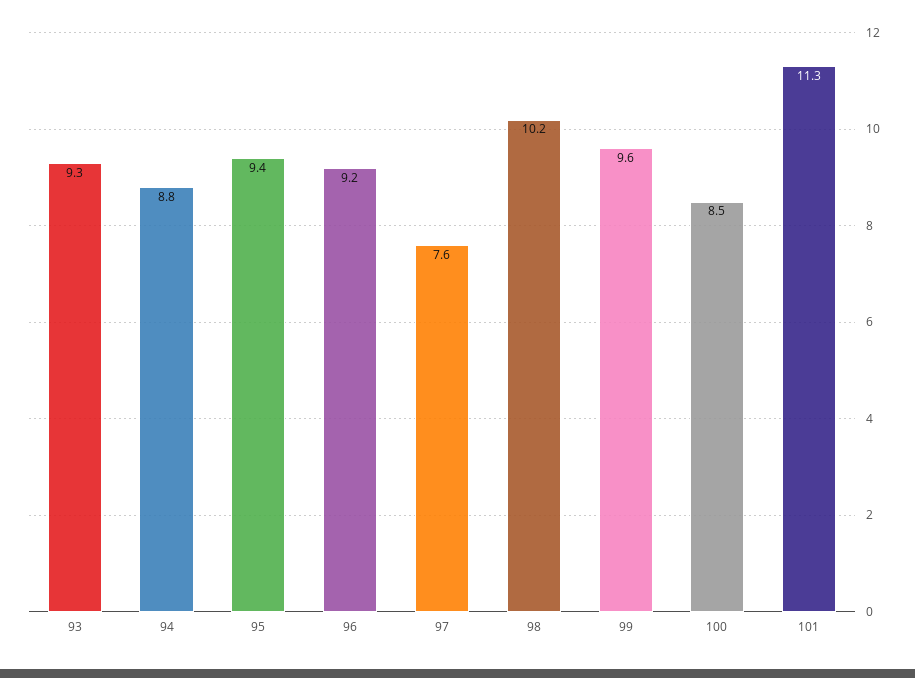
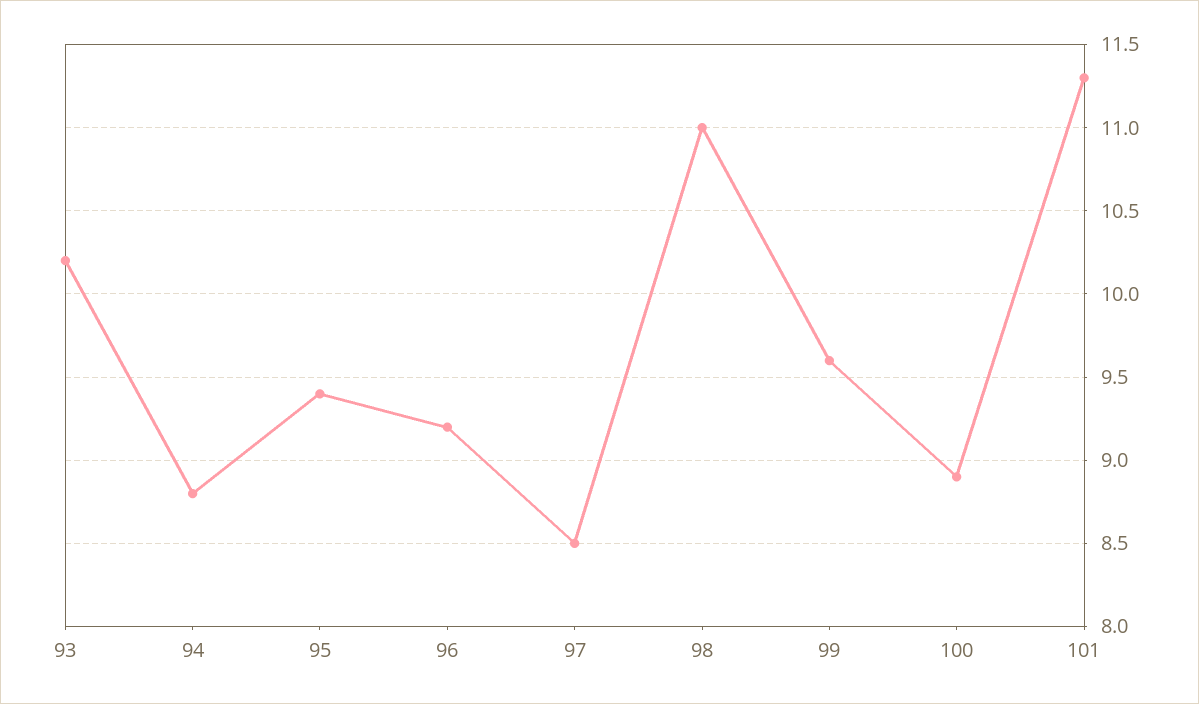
  {
-   "93": 9.3,
+   "93": 10.2,
    "94": 8.8,
    "95": 9.4,
    "96": 9.2,
-   "97": 7.6,
+   "97": 8.5,
-   "98": 10.2,
+   "98": 11,
    "99": 9.6,
-   "100": 8.5,
+   "100": 8.9,
    "101": 11.3
  }

